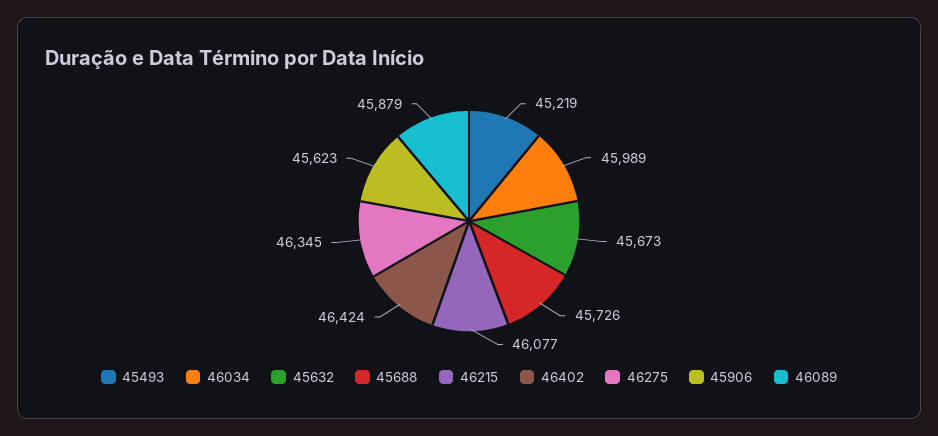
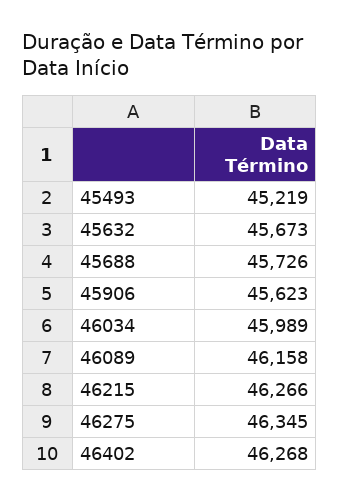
  {
    "45493": 45219,
    "46034": 45989,
    "45632": 45673,
    "45688": 45726,
-   "46215": 46077,
+   "46215": 46266,
-   "46402": 46424,
+   "46402": 46268,
    "46275": 46345,
    "45906": 45623,
-   "46089": 45879
+   "46089": 46158
  }

